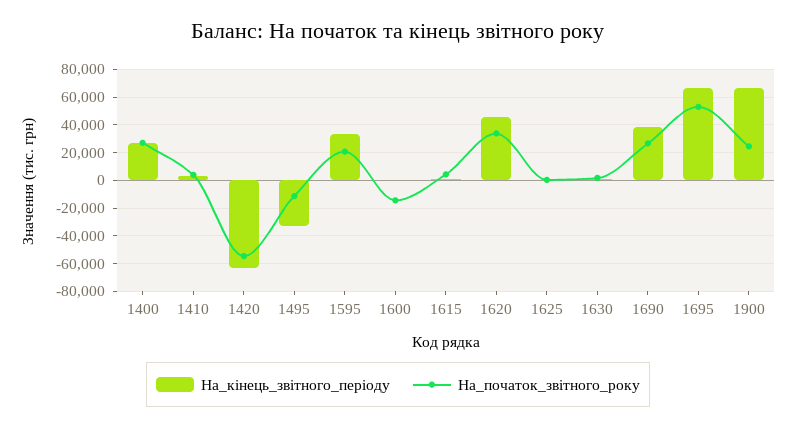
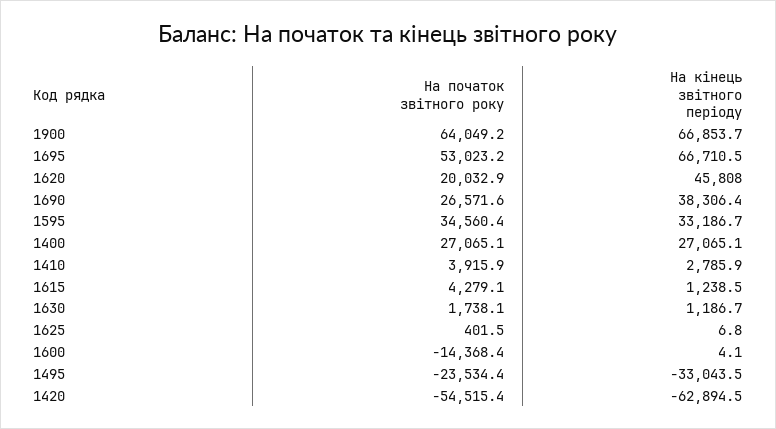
  {
    "На_кінець_звітного_періоду": {
      "1400": 27065.1,
      "1410": 2785.9,
      "1420": -62894.5,
      "1495": -33043.5,
      "1595": 33186.7,
      "1600": 4.1,
      "1615": 1238.5,
      "1620": 45808,
      "1625": 6.8,
      "1630": 1186.7,
      "1690": 38306.4,
      "1695": 66710.5,
      "1900": 66853.7
    },
    "На_початок_звітного_року": {
      "1400": 27065.1,
      "1410": 3915.9,
      "1420": -54515.4,
-     "1495": -10000,
+     "1495": -23534.4,
-     "1595": 20000,
+     "1595": 34560.4,
      "1600": -14368.4,
      "1615": 4279.1,
-     "1620": 35000,
+     "1620": 20032.9,
      "1625": 401.5,
      "1630": 1738.1,
      "1690": 26571.6,
      "1695": 53023.2,
-     "1900": 25000
+     "1900": 64049.2
    }
  }

